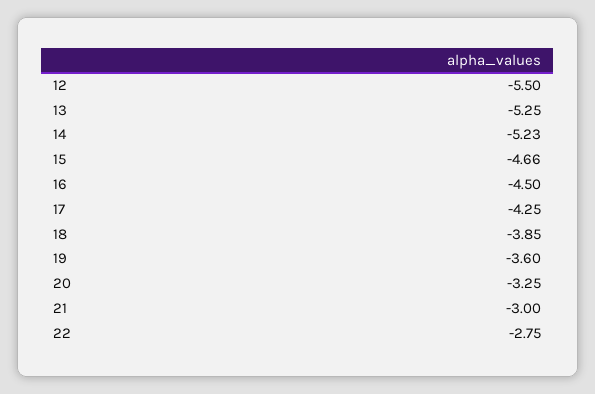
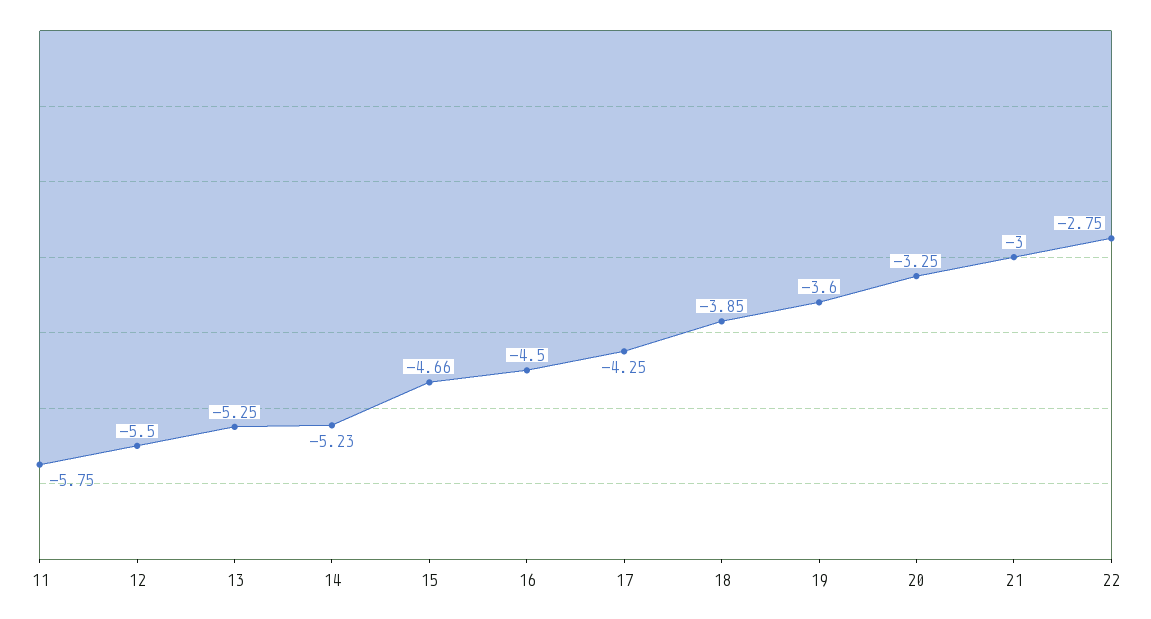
  {
    "12": -5.5,
    "13": -5.25,
    "14": -5.23,
    "15": -4.66,
    "16": -4.5,
    "17": -4.25,
    "18": -3.85,
    "19": -3.6,
    "20": -3.25,
    "21": -3,
-   "22": -2.75
+   "22": -2.75,
+   "11": -5.75
  }

